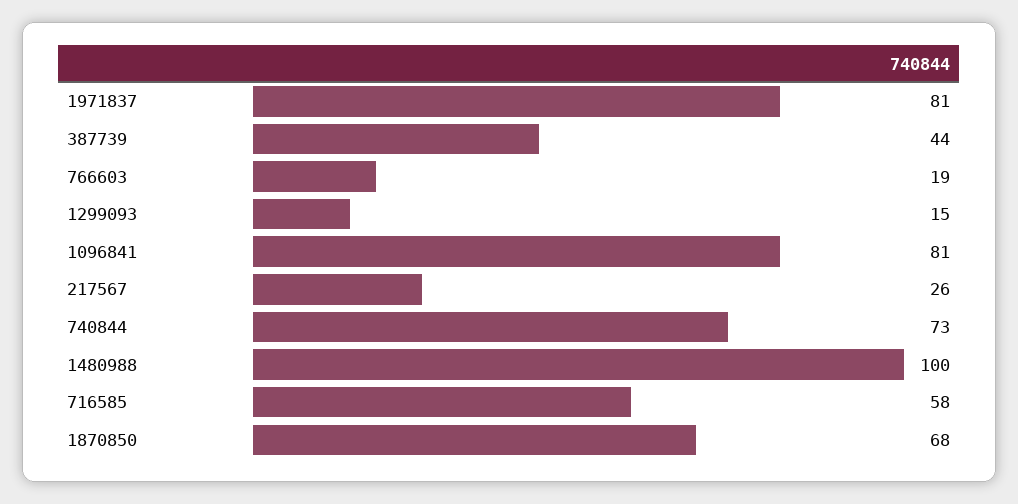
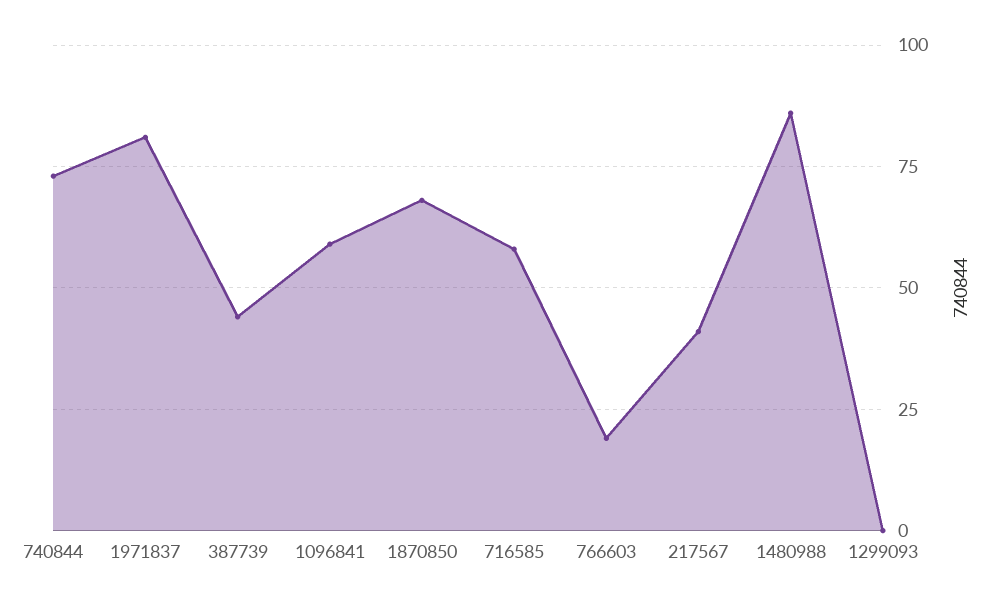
  {
    "1971837": 81,
    "387739": 44,
    "766603": 19,
-   "1299093": 15,
+   "1299093": 0,
-   "1096841": 81,
+   "1096841": 60,
-   "217567": 26,
+   "217567": 40,
    "740844": 73,
-   "1480988": 100,
+   "1480988": 85,
    "716585": 58,
    "1870850": 68
  }

